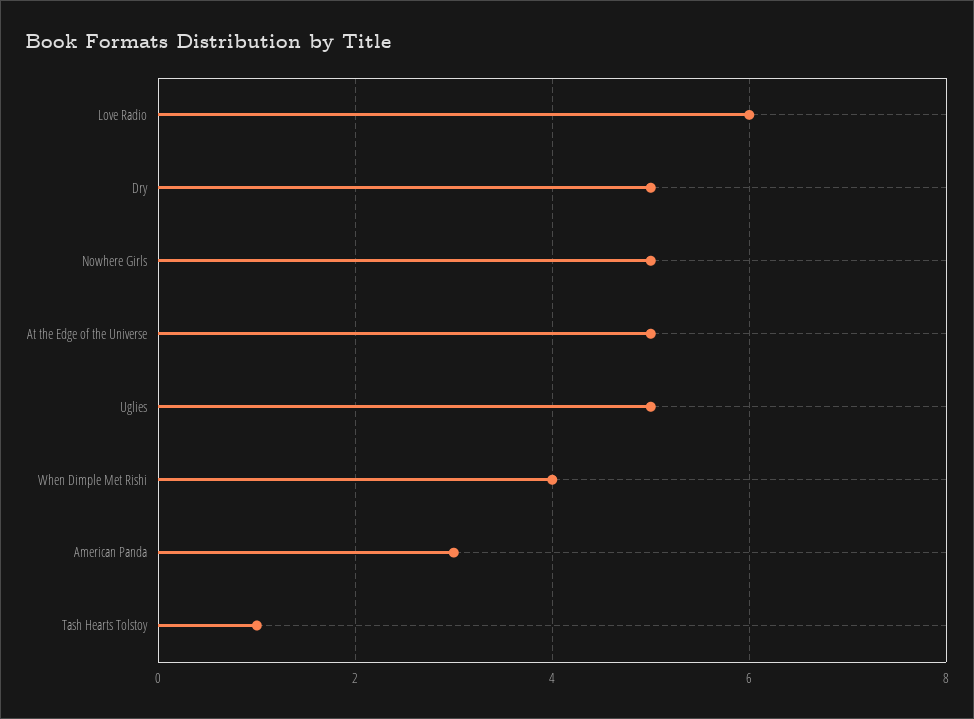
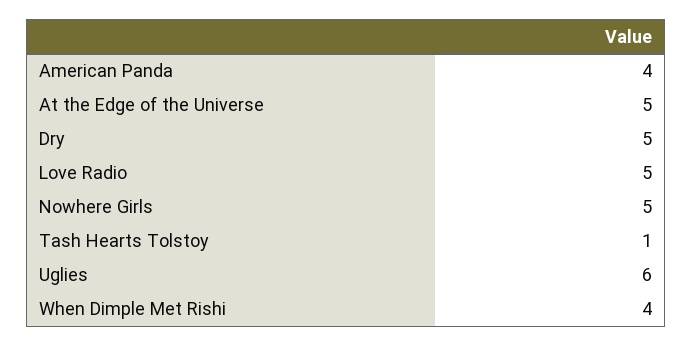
  {
-   "Love Radio": 6,
+   "Love Radio": 5,
    "Dry": 5,
    "Nowhere Girls": 5,
    "At the Edge of the Universe": 5,
-   "Uglies": 5,
+   "Uglies": 6,
    "When Dimple Met Rishi": 4,
-   "American Panda": 3,
+   "American Panda": 4,
    "Tash Hearts Tolstoy": 1
  }

